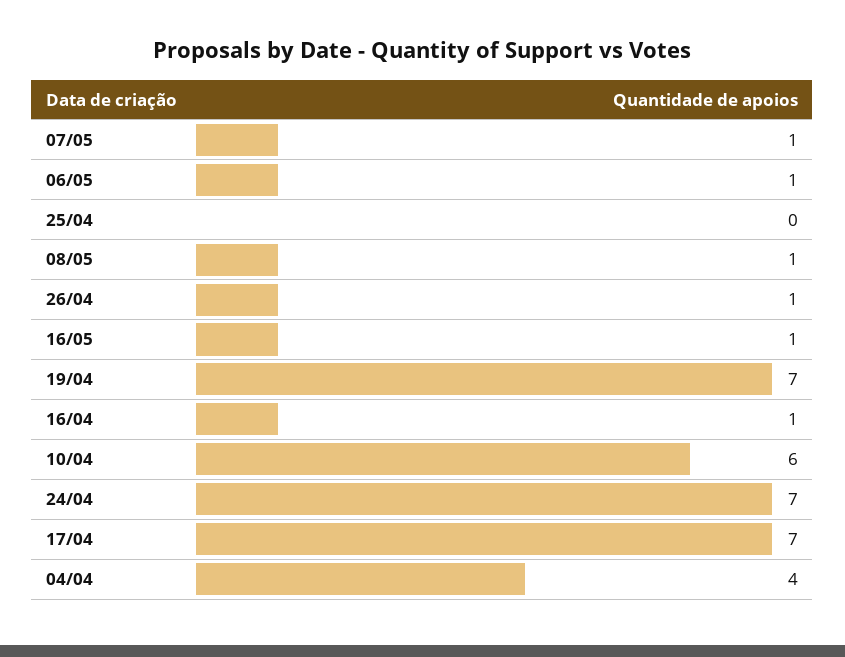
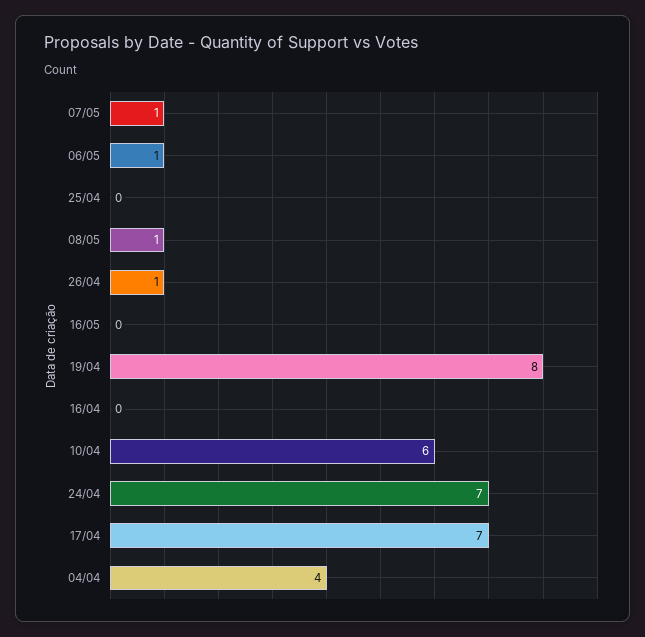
  {
    "07/05": 1,
    "06/05": 1,
    "25/04": 0,
    "08/05": 1,
    "26/04": 1,
-   "16/05": 1,
+   "16/05": 0,
-   "19/04": 7,
+   "19/04": 8,
-   "16/04": 1,
+   "16/04": 0,
    "10/04": 6,
    "24/04": 7,
    "17/04": 7,
    "04/04": 4
  }

